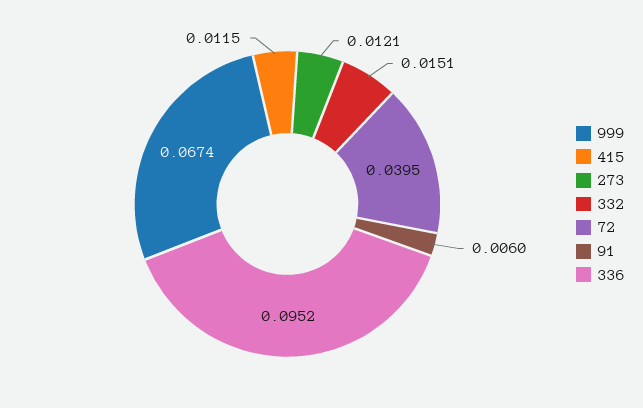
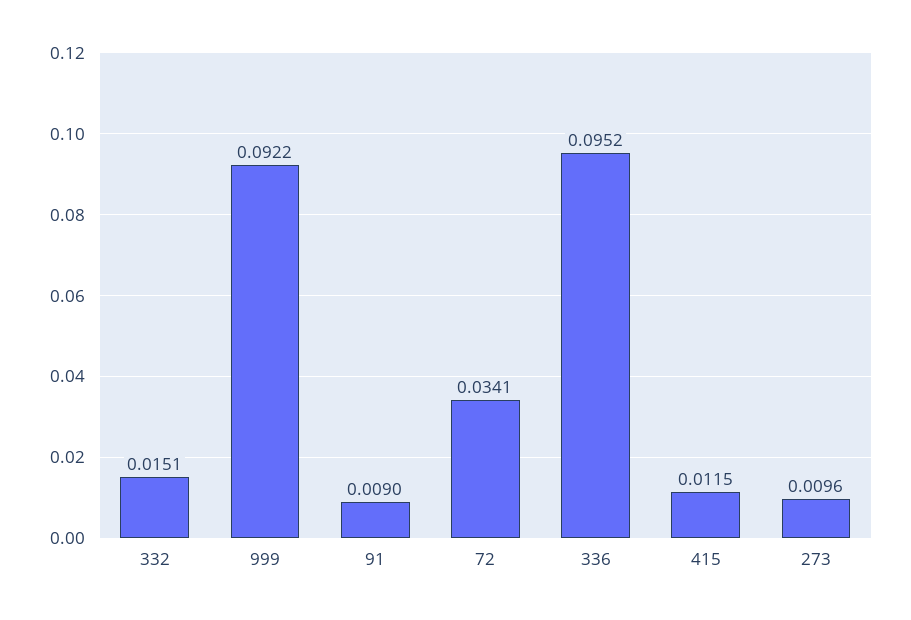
  {
-   "999": 0.0674,
+   "999": 0.0922,
    "415": 0.0115,
-   "273": 0.0121,
+   "273": 0.0096,
    "332": 0.0151,
-   "72": 0.0395,
+   "72": 0.0341,
-   "91": 0.006,
+   "91": 0.009,
    "336": 0.0952
  }

